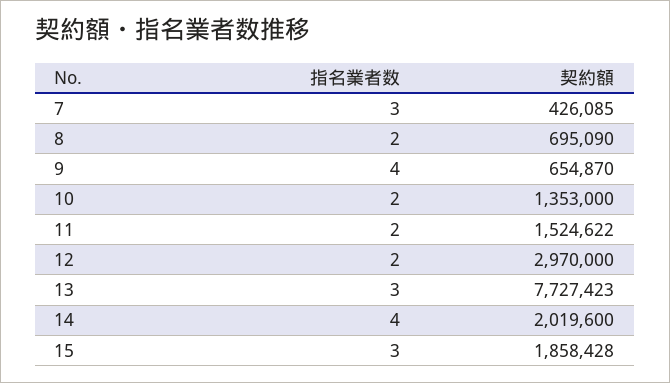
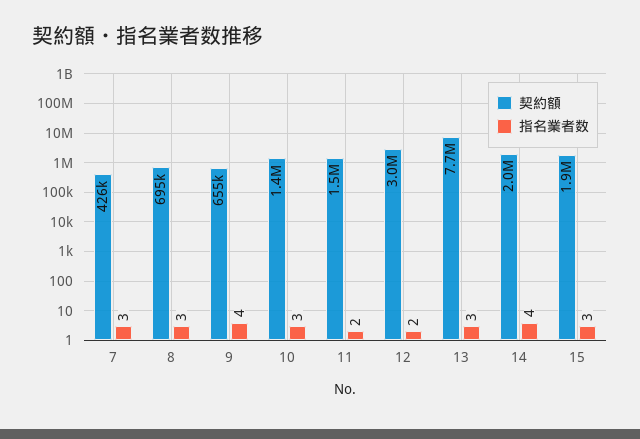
  {
    "指名業者数": {
      "7": 3,
-     "8": 2,
+     "8": 3,
      "9": 4,
-     "10": 2,
+     "10": 3,
      "11": 2,
      "12": 2,
      "13": 3,
      "14": 4,
      "15": 3
    },
    "契約額": {
      "7": 426085,
      "8": 695090,
      "9": 654870,
      "10": 1353000,
      "11": 1524622,
      "12": 2970000,
      "13": 7727423,
      "14": 2019600,
      "15": 1858428
    }
  }

